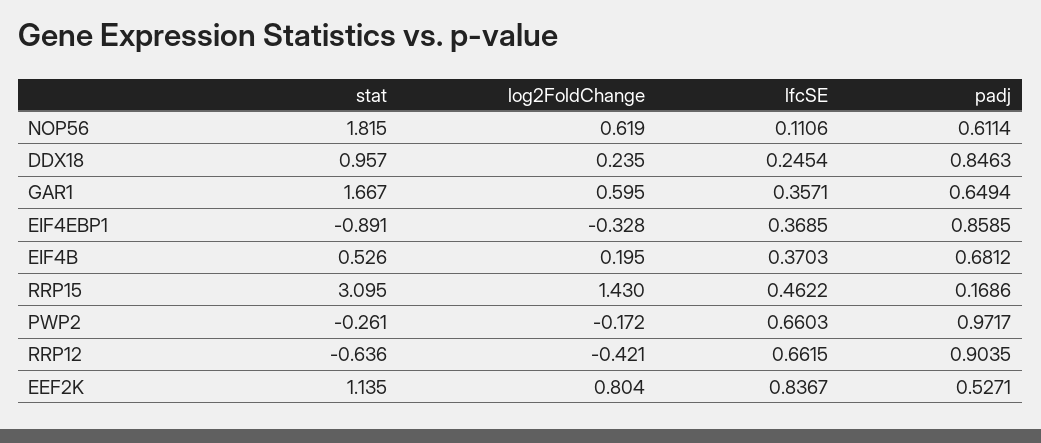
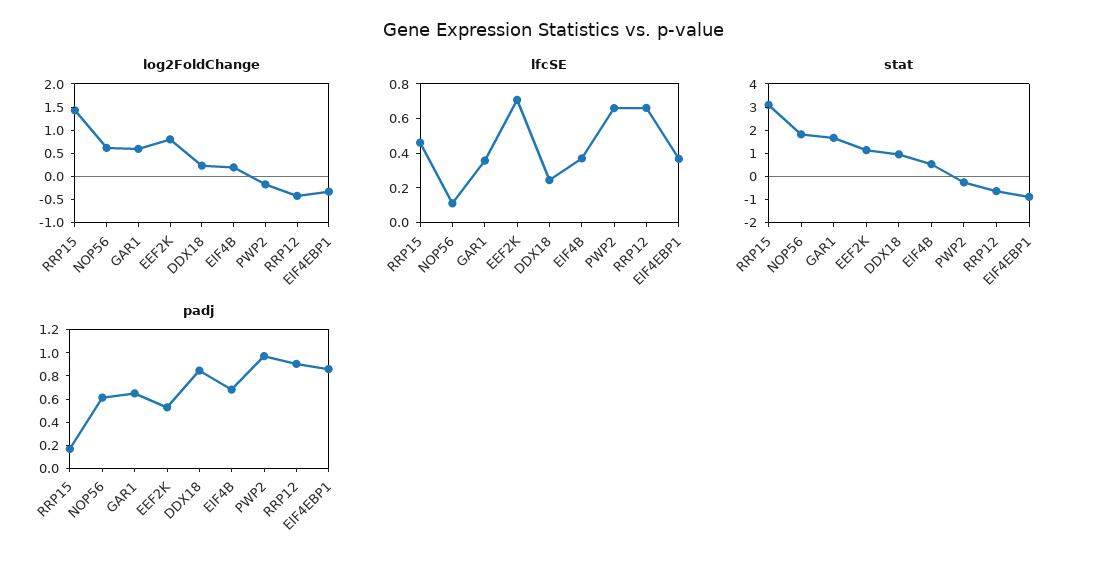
  {
    "stat": {
      "NOP56": 1.815,
      "DDX18": 0.957,
      "GAR1": 1.667,
      "EIF4EBP1": -0.891,
      "EIF4B": 0.526,
      "RRP15": 3.095,
      "PWP2": -0.261,
      "RRP12": -0.636,
      "EEF2K": 1.135
    },
    "log2FoldChange": {
      "NOP56": 0.619,
      "DDX18": 0.235,
      "GAR1": 0.595,
      "EIF4EBP1": -0.328,
      "EIF4B": 0.195,
      "RRP15": 1.43,
      "PWP2": -0.172,
      "RRP12": -0.421,
      "EEF2K": 0.804
    },
    "lfcSE": {
      "NOP56": 0.1106,
      "DDX18": 0.2454,
      "GAR1": 0.3571,
      "EIF4EBP1": 0.3685,
      "EIF4B": 0.3703,
      "RRP15": 0.4622,
      "PWP2": 0.6603,
      "RRP12": 0.6615,
-     "EEF2K": 0.8367
+     "EEF2K": 0.7
    },
    "padj": {
      "NOP56": 0.6114,
      "DDX18": 0.8463,
      "GAR1": 0.6494,
      "EIF4EBP1": 0.8585,
      "EIF4B": 0.6812,
      "RRP15": 0.1686,
      "PWP2": 0.9717,
      "RRP12": 0.9035,
      "EEF2K": 0.5271
    }
  }

